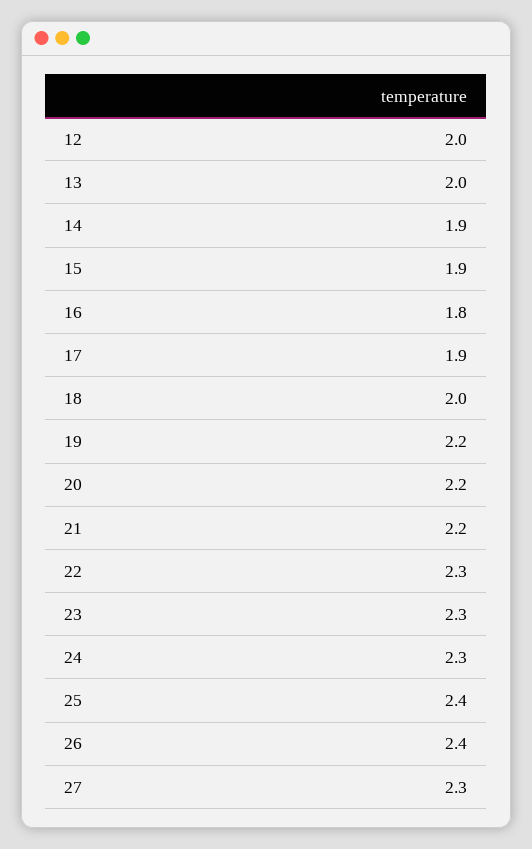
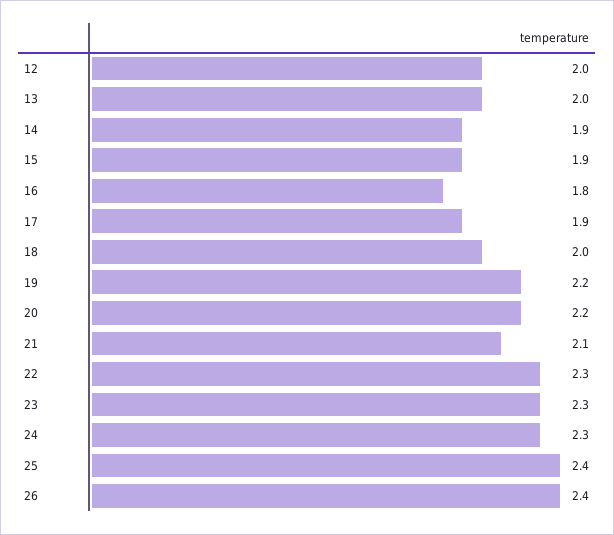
  {
    "12": 2,
    "13": 2,
    "14": 1.9,
    "15": 1.9,
    "16": 1.8,
    "17": 1.9,
    "18": 2,
    "19": 2.2,
    "20": 2.2,
-   "21": 2.2,
+   "21": 2.1,
    "22": 2.3,
    "23": 2.3,
    "24": 2.3,
    "25": 2.4,
-   "26": 2.4,
+   "26": 2.4
-   "27": 2.3
  }

